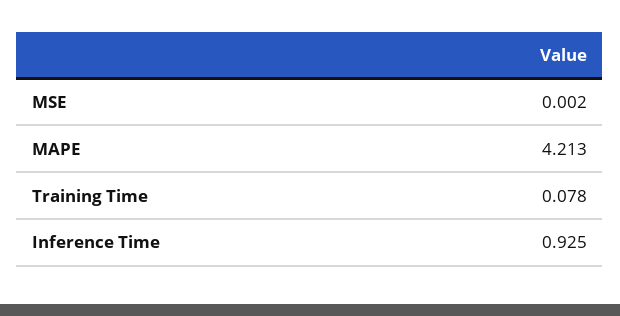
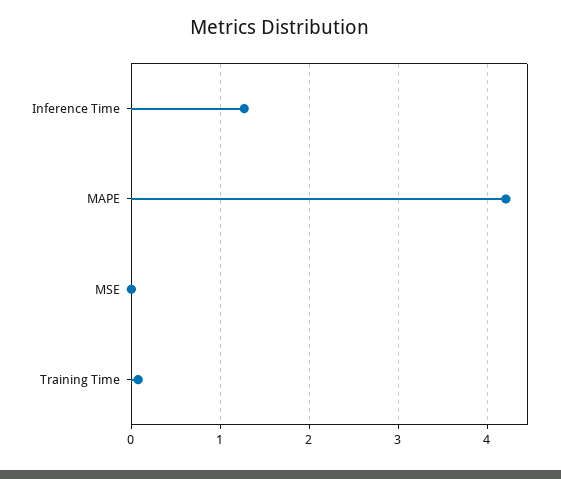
  {
    "MSE": 0.002,
    "MAPE": 4.213,
    "Training Time": 0.078,
-   "Inference Time": 0.925
+   "Inference Time": 1.3
  }

